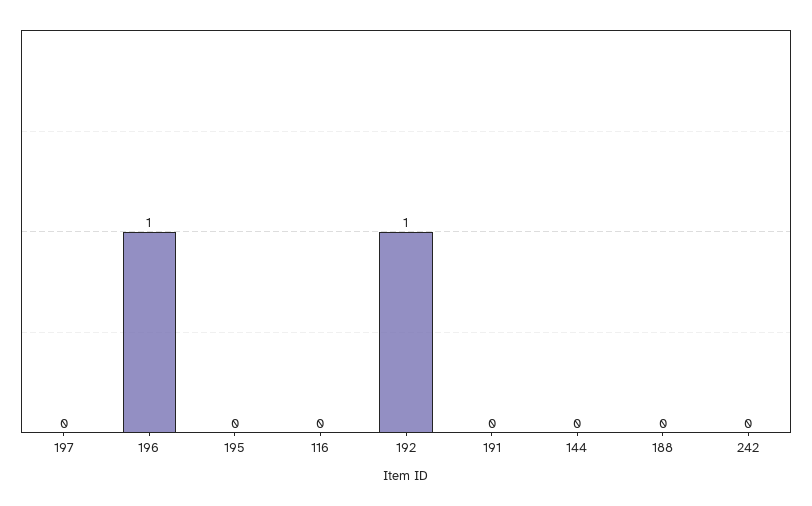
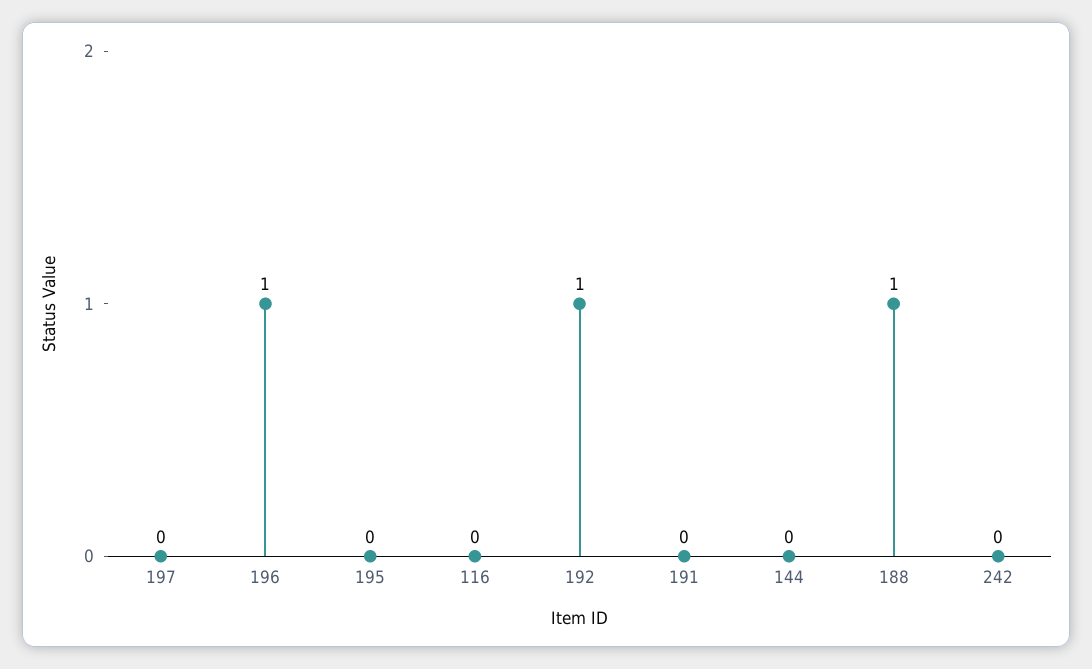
  {
    "197": 0,
    "196": 1,
    "195": 0,
    "116": 0,
    "192": 1,
    "191": 0,
    "144": 0,
-   "188": 0,
+   "188": 1,
    "242": 0
  }

